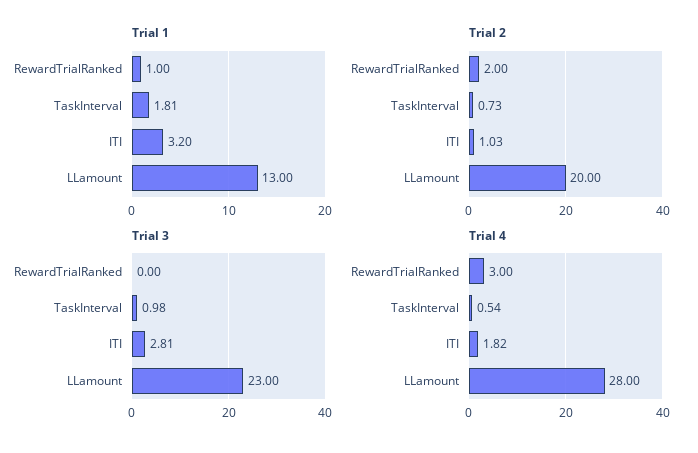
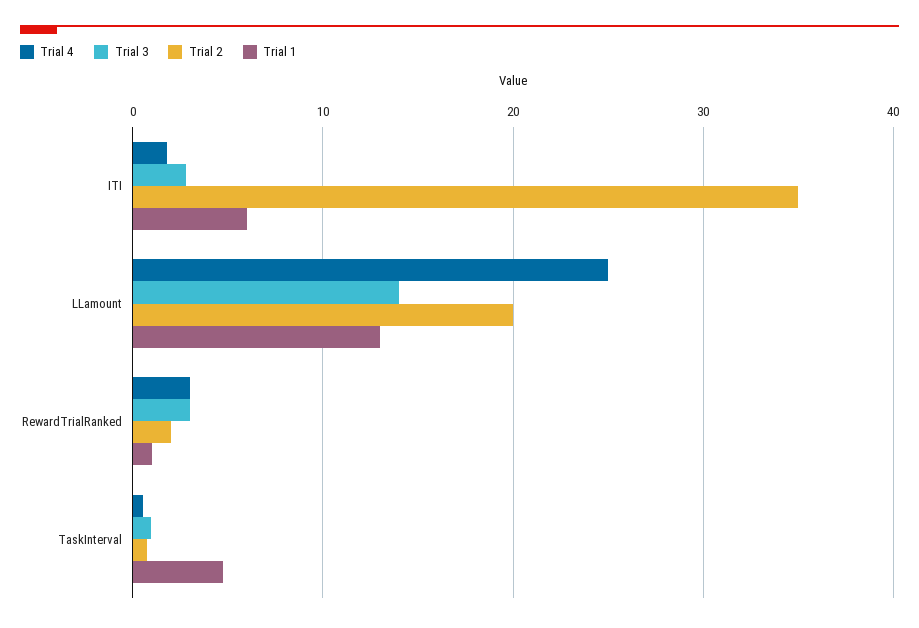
  {
    "Trial 1": {
      "RewardTrialRanked": 1,
-     "TaskInterval": 1.81,
+     "TaskInterval": 5,
-     "ITI": 3.2,
+     "ITI": 6,
      "LLamount": 13
    },
    "Trial 2": {
      "RewardTrialRanked": 2,
      "TaskInterval": 0.73,
-     "ITI": 1.03,
+     "ITI": 35,
      "LLamount": 20
    },
    "Trial 3": {
-     "RewardTrialRanked": 0,
+     "RewardTrialRanked": 3,
      "TaskInterval": 0.98,
      "ITI": 2.81,
-     "LLamount": 23
+     "LLamount": 14
    },
    "Trial 4": {
      "RewardTrialRanked": 3,
      "TaskInterval": 0.54,
      "ITI": 1.82,
-     "LLamount": 28
+     "LLamount": 25
    }
  }

